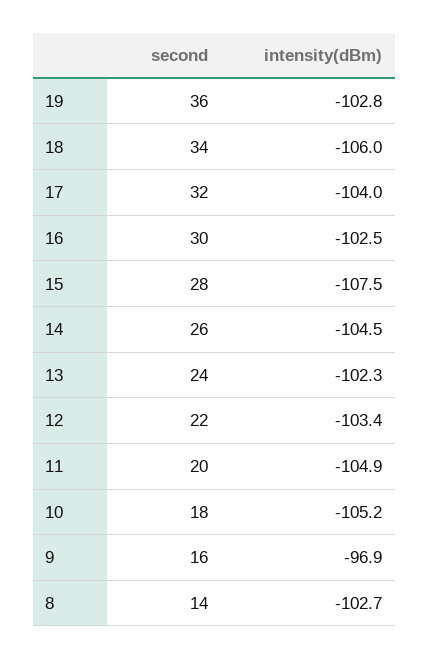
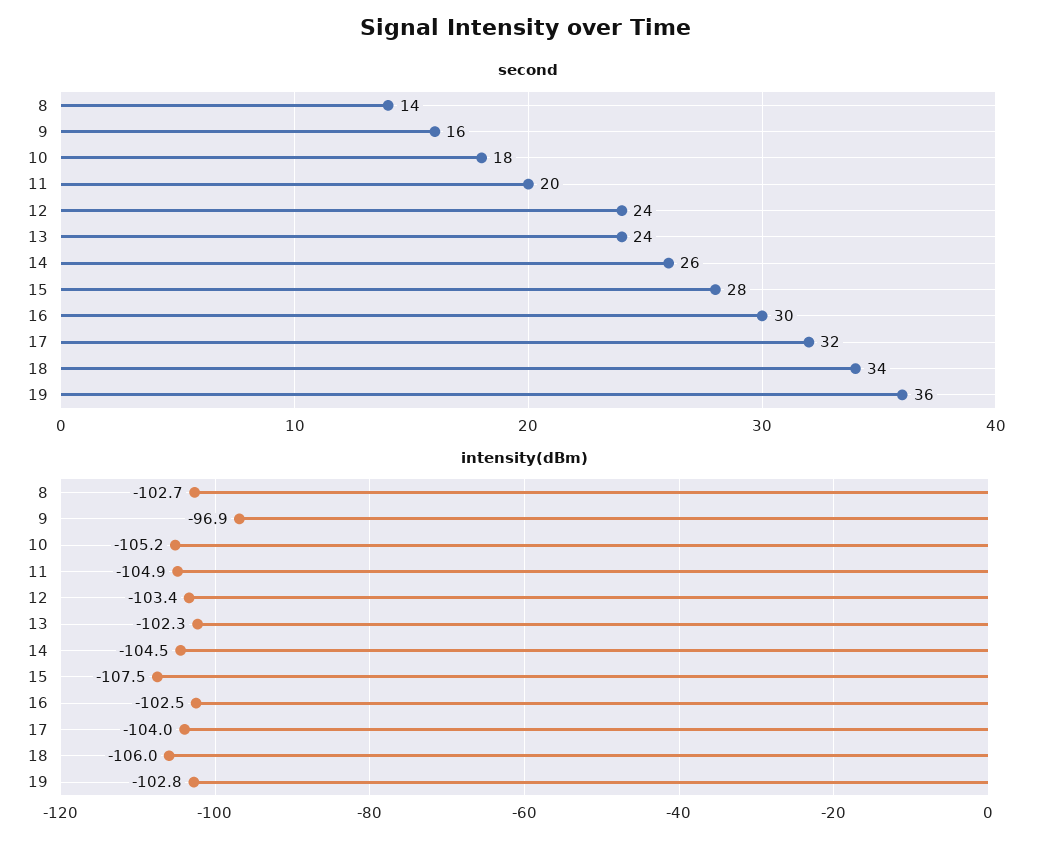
  {
    "second": {
      "19": 36,
      "18": 34,
      "17": 32,
      "16": 30,
      "15": 28,
      "14": 26,
      "13": 24,
-     "12": 22,
+     "12": 24,
      "11": 20,
      "10": 18,
      "9": 16,
      "8": 14
    },
    "intensity(dBm)": {
      "19": -102.8,
      "18": -106,
      "17": -104,
      "16": -102.5,
      "15": -107.5,
      "14": -104.5,
      "13": -102.3,
      "12": -103.4,
      "11": -104.9,
      "10": -105.2,
      "9": -96.9,
      "8": -102.7
    }
  }

